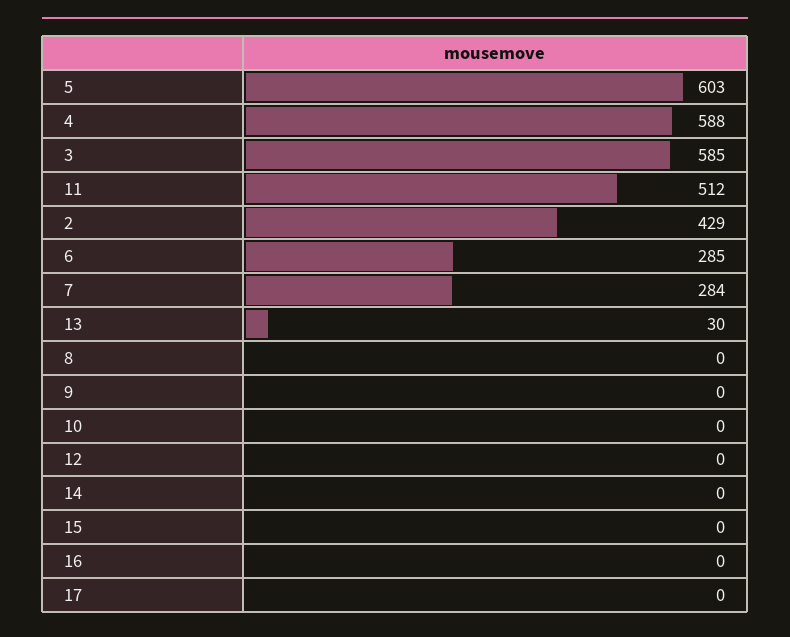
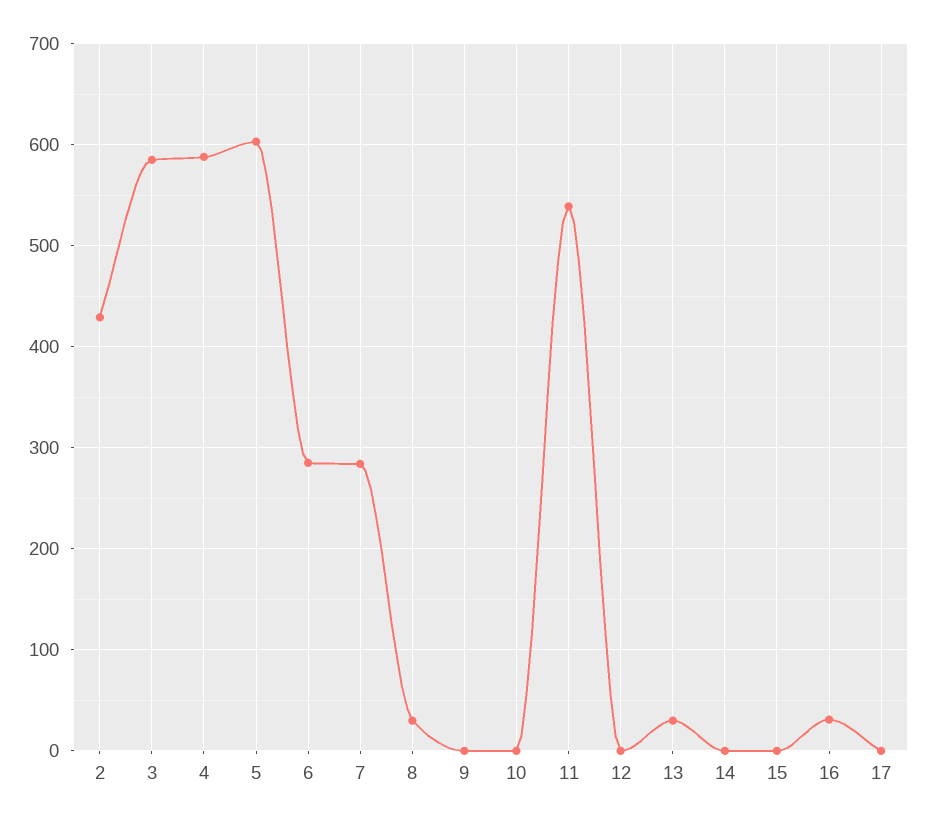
  {
    "5": 603,
    "4": 588,
    "3": 585,
-   "11": 512,
+   "11": 540,
    "2": 429,
    "6": 285,
    "7": 284,
    "13": 30,
-   "8": 0,
+   "8": 30,
    "9": 0,
    "10": 0,
    "12": 0,
    "14": 0,
    "15": 0,
-   "16": 0,
+   "16": 30,
    "17": 0
  }

